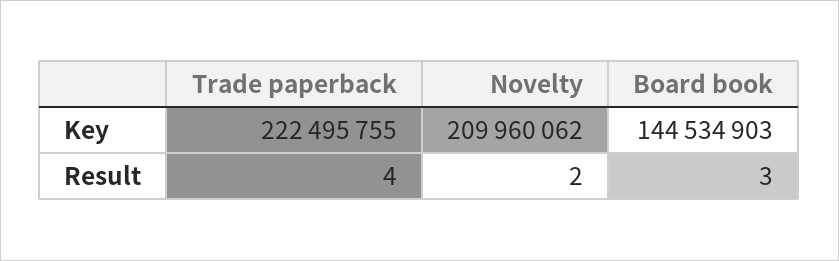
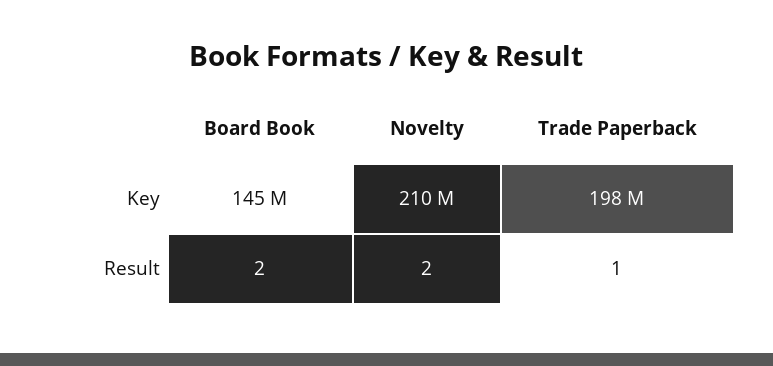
  {
    "Trade paperback": {
-     "Key": 222495755,
+     "Key": 198000000,
-     "Result": 4
+     "Result": 1
    },
    "Novelty": {
      "Key": 209960062,
      "Result": 2
    },
    "Board book": {
      "Key": 144534903,
-     "Result": 3
+     "Result": 2
    }
  }

